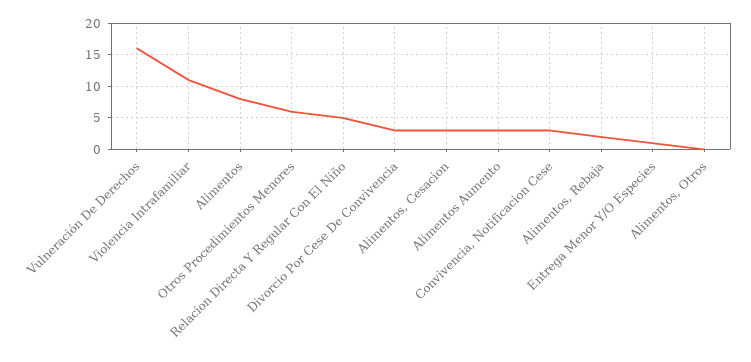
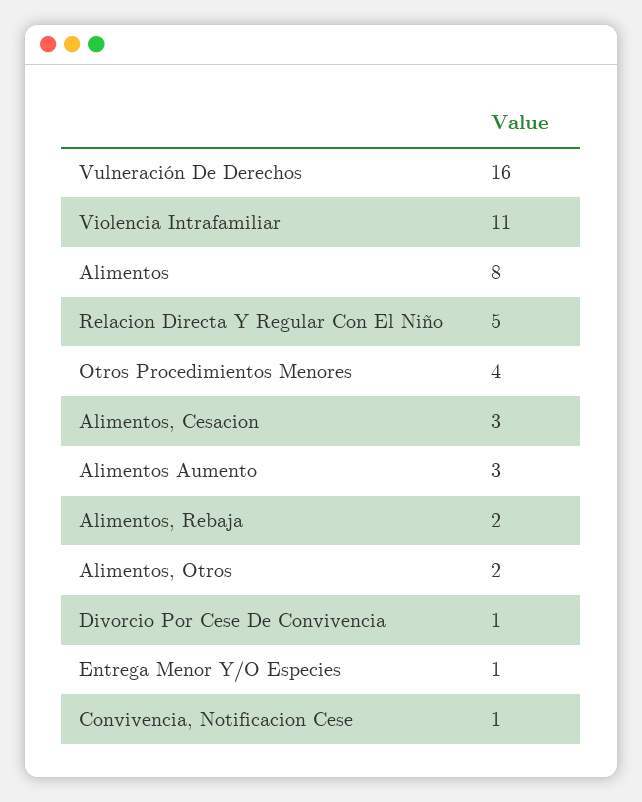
  {
    "Vulneración De Derechos": 16,
    "Violencia Intrafamiliar": 11,
    "Alimentos": 8,
-   "Otros Procedimientos Menores": 6,
+   "Otros Procedimientos Menores": 4,
    "Relacion Directa Y Regular Con El Niño": 5,
-   "Divorcio Por Cese De Convivencia": 3,
+   "Divorcio Por Cese De Convivencia": 1,
    "Alimentos, Cesacion": 3,
    "Alimentos Aumento": 3,
-   "Convivencia, Notificacion Cese": 3,
+   "Convivencia, Notificacion Cese": 1,
    "Alimentos, Rebaja": 2,
    "Entrega Menor Y/O Especies": 1,
-   "Alimentos, Otros": 0
+   "Alimentos, Otros": 2
  }

